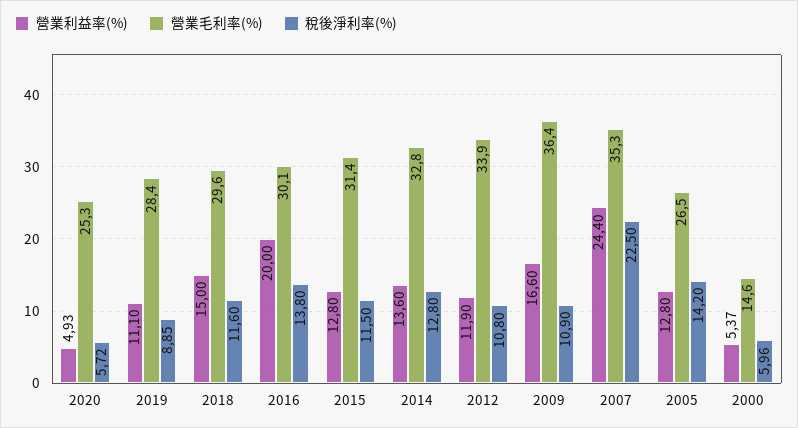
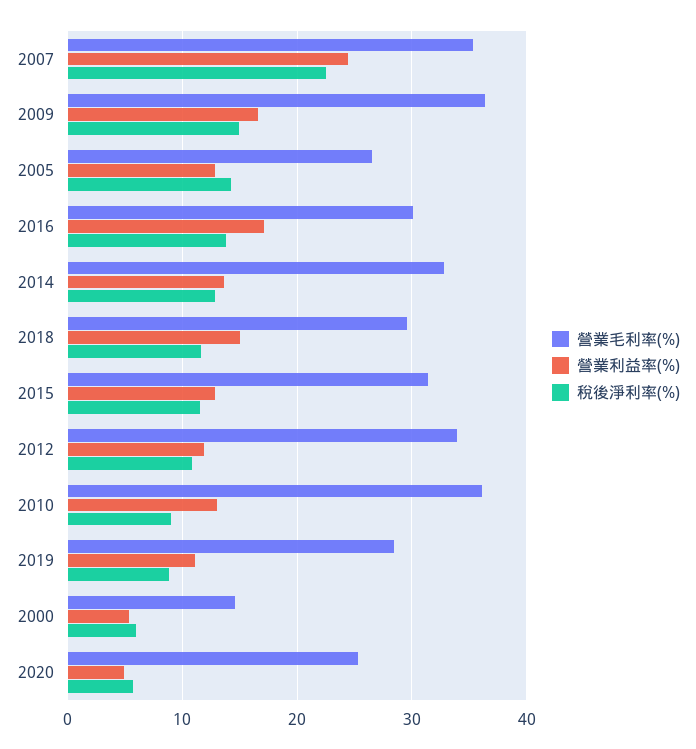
  {
    "營業利益率(%)": {
      "2020": 4.93,
      "2019": 11.1,
      "2018": 15,
-     "2016": 20,
+     "2016": 17,
      "2015": 12.8,
      "2014": 13.6,
      "2012": 11.9,
      "2009": 16.6,
      "2007": 24.4,
      "2005": 12.8,
-     "2000": 5.37
+     "2000": 5.37,
+     "2010": 13
    },
    "營業毛利率(%)": {
      "2020": 25.3,
      "2019": 28.4,
      "2018": 29.6,
      "2016": 30.1,
      "2015": 31.4,
      "2014": 32.8,
      "2012": 33.9,
      "2009": 36.4,
      "2007": 35.3,
      "2005": 26.5,
-     "2000": 14.6
+     "2000": 14.6,
+     "2010": 36
    },
    "稅後淨利率(%)": {
      "2020": 5.72,
      "2019": 8.85,
      "2018": 11.6,
      "2016": 13.8,
      "2015": 11.5,
      "2014": 12.8,
      "2012": 10.8,
-     "2009": 10.9,
+     "2009": 15,
      "2007": 22.5,
      "2005": 14.2,
-     "2000": 5.96
+     "2000": 5.96,
+     "2010": 9
    }
  }

